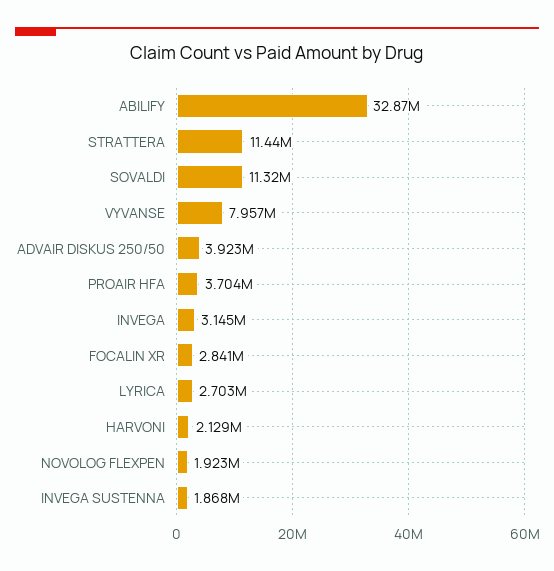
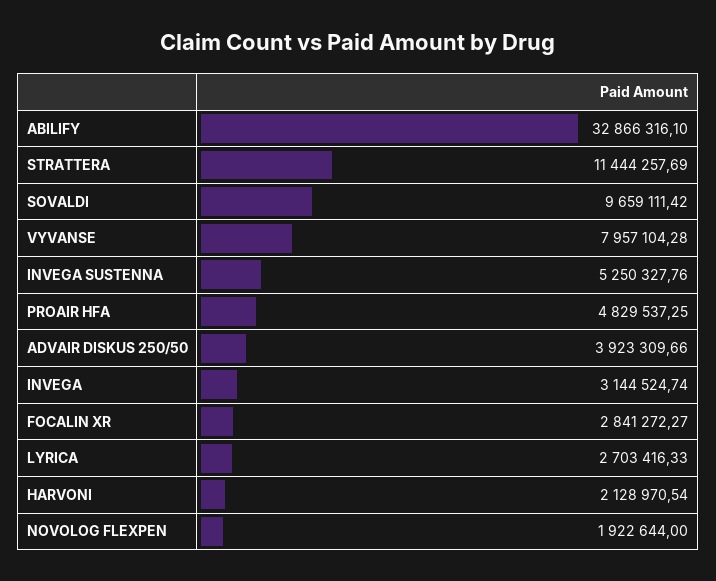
  {
    "ABILIFY": 32866316.1,
    "STRATTERA": 11444257.69,
-   "SOVALDI": 11320000,
+   "SOVALDI": 9659111.42,
    "VYVANSE": 7957104.28,
    "ADVAIR DISKUS 250/50": 3923309.66,
-   "PROAIR HFA": 3704000,
+   "PROAIR HFA": 4829537.25,
    "INVEGA": 3144524.74,
    "FOCALIN XR": 2841272.27,
    "LYRICA": 2703416.33,
    "HARVONI": 2128970.54,
    "NOVOLOG FLEXPEN": 1922644,
-   "INVEGA SUSTENNA": 1868000
+   "INVEGA SUSTENNA": 5250327.76
  }

